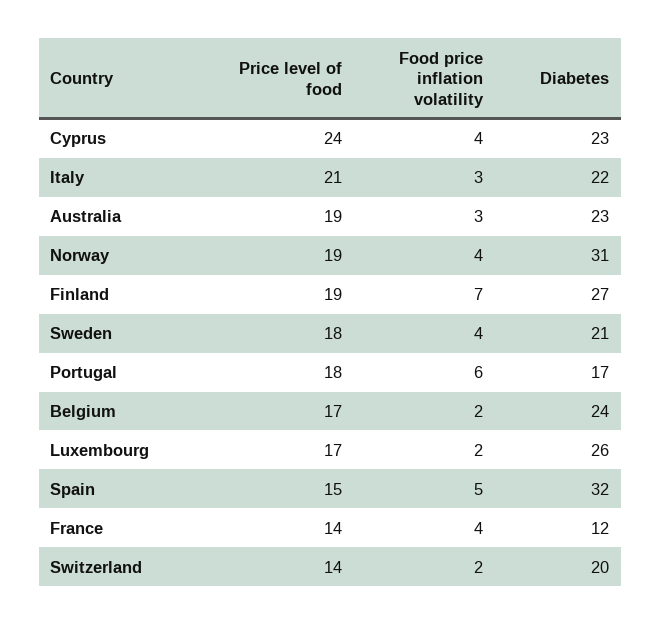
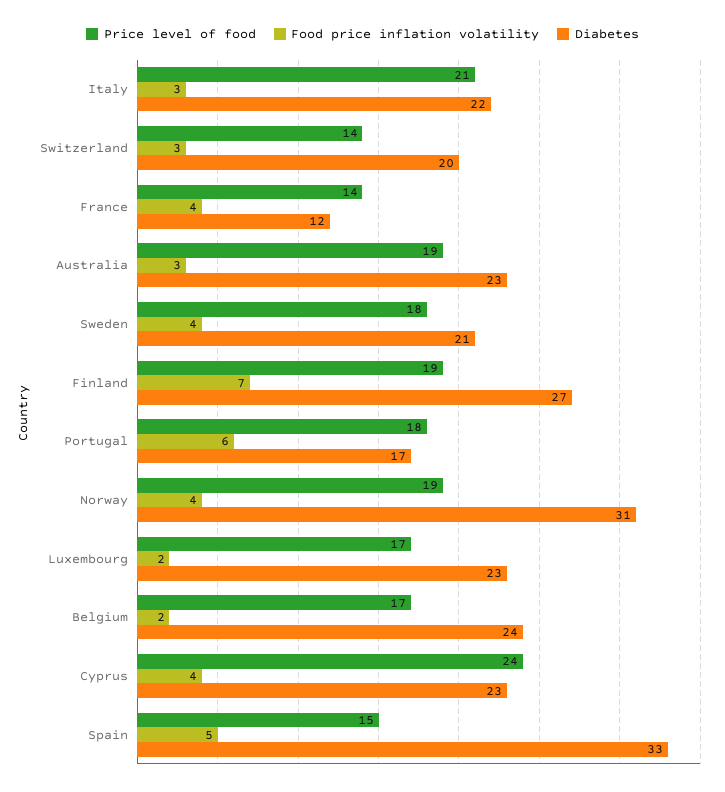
  {
    "Price level of food": {
      "Cyprus": 24,
      "Italy": 21,
      "Australia": 19,
      "Norway": 19,
      "Finland": 19,
      "Sweden": 18,
      "Portugal": 18,
      "Belgium": 17,
      "Luxembourg": 17,
      "Spain": 15,
      "France": 14,
      "Switzerland": 14
    },
    "Food price inflation volatility": {
      "Cyprus": 4,
      "Italy": 3,
      "Australia": 3,
      "Norway": 4,
      "Finland": 7,
      "Sweden": 4,
      "Portugal": 6,
      "Belgium": 2,
      "Luxembourg": 2,
      "Spain": 5,
      "France": 4,
-     "Switzerland": 2
+     "Switzerland": 3
    },
    "Diabetes": {
      "Cyprus": 23,
      "Italy": 22,
      "Australia": 23,
      "Norway": 31,
      "Finland": 27,
      "Sweden": 21,
      "Portugal": 17,
      "Belgium": 24,
-     "Luxembourg": 26,
+     "Luxembourg": 23,
-     "Spain": 32,
+     "Spain": 33,
      "France": 12,
      "Switzerland": 20
    }
  }

